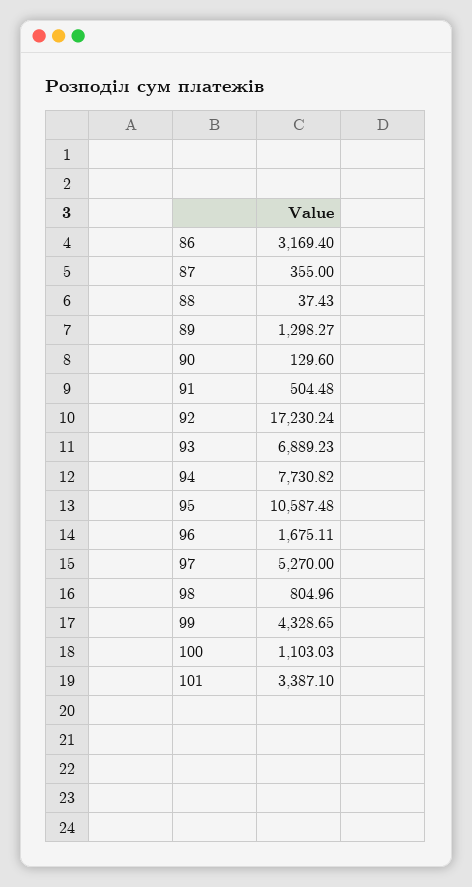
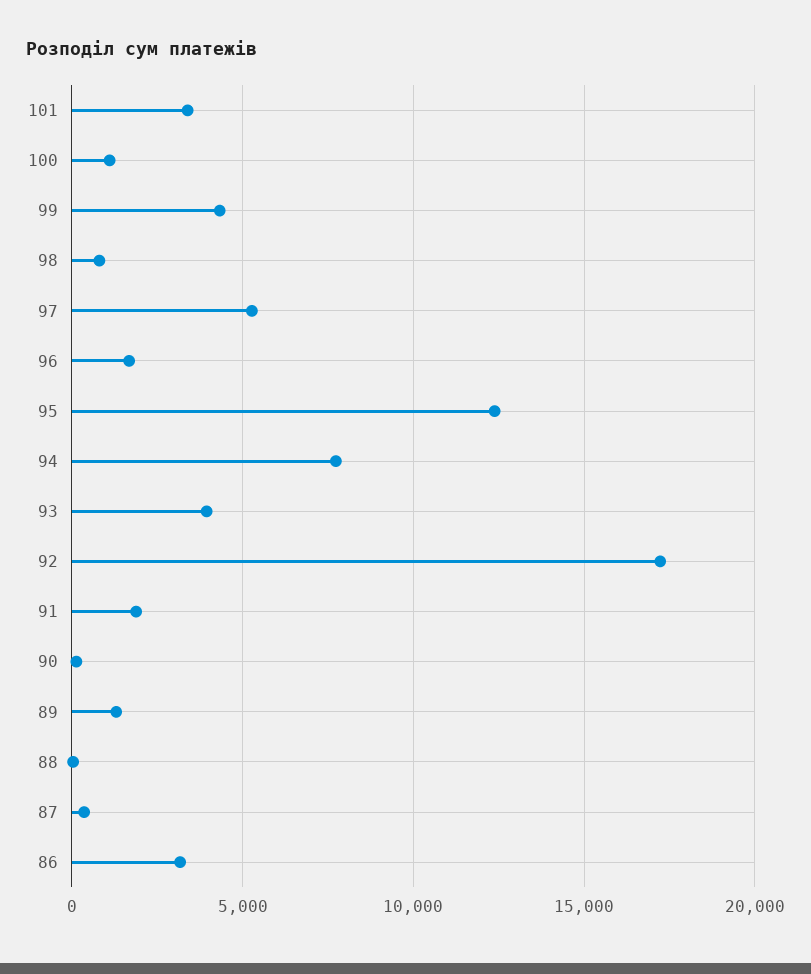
  {
    "86": 3169.4,
    "87": 355,
    "88": 37.43,
    "89": 1298.27,
    "90": 129.6,
-   "91": 504.48,
+   "91": 2000,
    "92": 17230.24,
-   "93": 6889.23,
+   "93": 4000,
    "94": 7730.82,
-   "95": 10587.48,
+   "95": 12500,
    "96": 1675.11,
    "97": 5270,
    "98": 804.96,
    "99": 4328.65,
    "100": 1103.03,
    "101": 3387.1
  }

